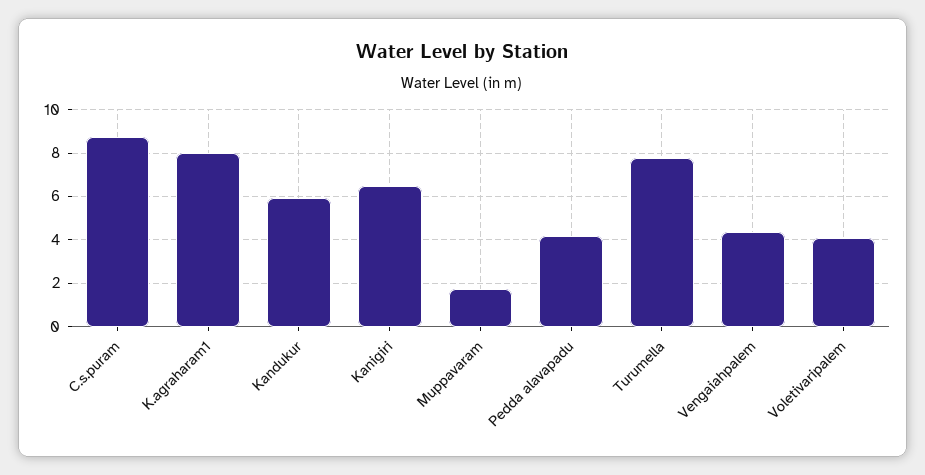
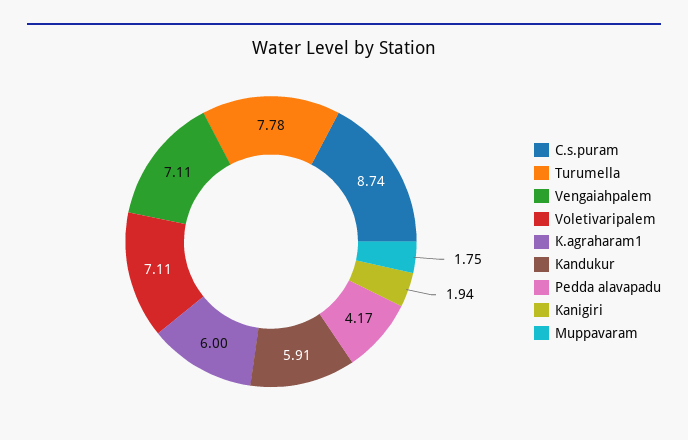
  {
    "C.s.puram": 8.74,
-   "K.agraharam1": 8,
+   "K.agraharam1": 6,
    "Kandukur": 5.91,
-   "Kanigiri": 6.5,
+   "Kanigiri": 1.94,
    "Muppavaram": 1.75,
    "Pedda alavapadu": 4.17,
    "Turumella": 7.78,
-   "Vengaiahpalem": 4.5,
+   "Vengaiahpalem": 7.11,
-   "Voletivaripalem": 4
+   "Voletivaripalem": 7.11
  }

